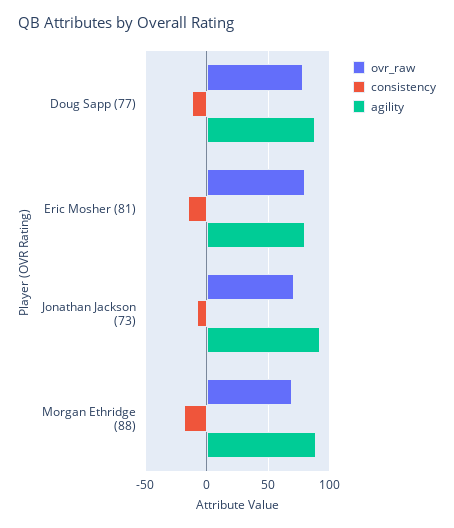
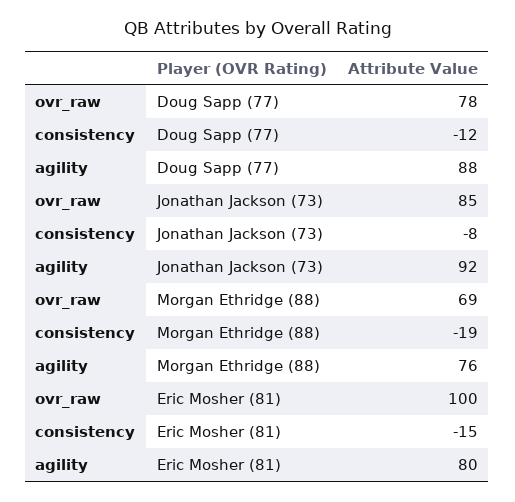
  {
    "ovr_raw": {
      "Doug Sapp (77)": 78,
-     "Eric Mosher (81)": 80,
+     "Eric Mosher (81)": 100,
-     "Jonathan Jackson (73)": 70,
+     "Jonathan Jackson (73)": 85,
      "Morgan Ethridge (88)": 69
    },
    "consistency": {
      "Doug Sapp (77)": -12,
      "Eric Mosher (81)": -15,
      "Jonathan Jackson (73)": -8,
      "Morgan Ethridge (88)": -19
    },
    "agility": {
      "Doug Sapp (77)": 88,
      "Eric Mosher (81)": 80,
      "Jonathan Jackson (73)": 92,
-     "Morgan Ethridge (88)": 90
+     "Morgan Ethridge (88)": 76
    }
  }

